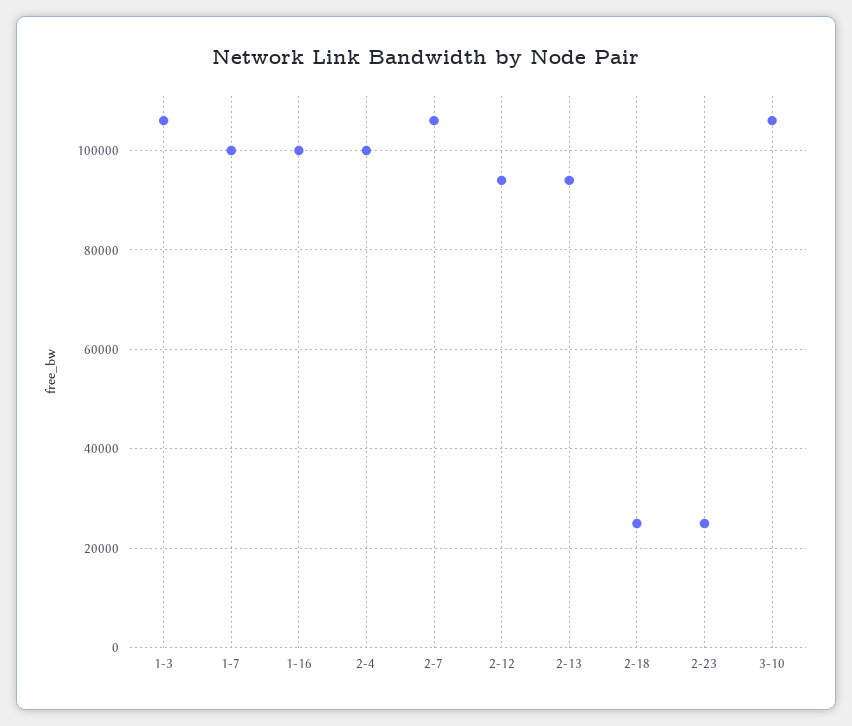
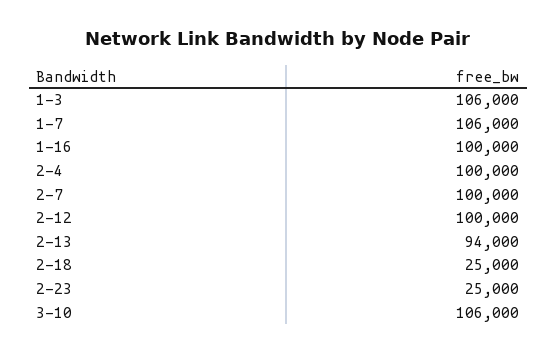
  {
    "1-3": 106000,
-   "1-7": 100000,
+   "1-7": 106000,
    "1-16": 100000,
    "2-4": 100000,
-   "2-7": 106000,
+   "2-7": 100000,
-   "2-12": 94000,
+   "2-12": 100000,
    "2-13": 94000,
    "2-18": 25000,
    "2-23": 25000,
    "3-10": 106000
  }

